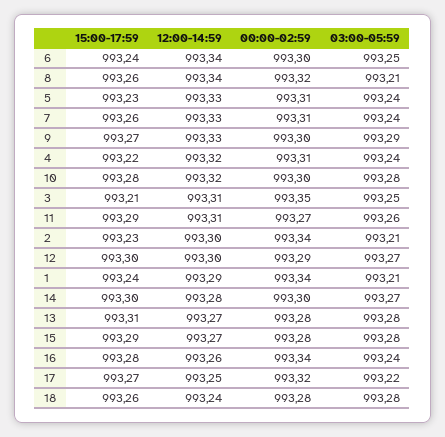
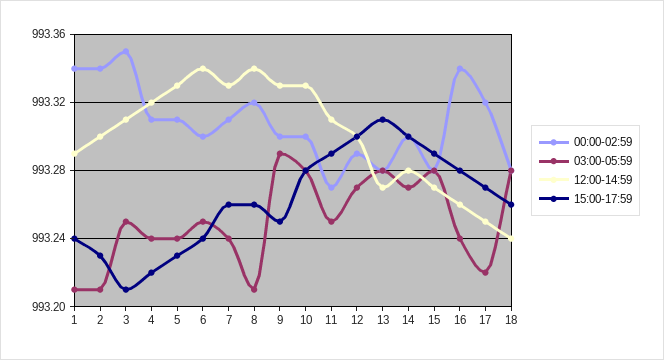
  {
    "15:00-17:59": {
      "6": 993.24,
      "8": 993.26,
      "5": 993.23,
      "7": 993.26,
-     "9": 993.27,
+     "9": 993.25,
      "4": 993.22,
      "10": 993.28,
      "3": 993.21,
      "11": 993.29,
      "2": 993.23,
      "12": 993.3,
      "1": 993.24,
      "14": 993.3,
      "13": 993.31,
      "15": 993.29,
      "16": 993.28,
      "17": 993.27,
      "18": 993.26
    },
    "12:00-14:59": {
      "6": 993.34,
      "8": 993.34,
      "5": 993.33,
      "7": 993.33,
      "9": 993.33,
      "4": 993.32,
-     "10": 993.32,
+     "10": 993.33,
      "3": 993.31,
      "11": 993.31,
      "2": 993.3,
      "12": 993.3,
      "1": 993.29,
      "14": 993.28,
      "13": 993.27,
      "15": 993.27,
      "16": 993.26,
      "17": 993.25,
      "18": 993.24
    },
    "00:00-02:59": {
      "6": 993.3,
      "8": 993.32,
      "5": 993.31,
      "7": 993.31,
      "9": 993.3,
      "4": 993.31,
      "10": 993.3,
      "3": 993.35,
      "11": 993.27,
      "2": 993.34,
      "12": 993.29,
      "1": 993.34,
      "14": 993.3,
      "13": 993.28,
      "15": 993.28,
      "16": 993.34,
      "17": 993.32,
      "18": 993.28
    },
    "03:00-05:59": {
      "6": 993.25,
      "8": 993.21,
      "5": 993.24,
      "7": 993.24,
      "9": 993.29,
      "4": 993.24,
      "10": 993.28,
      "3": 993.25,
-     "11": 993.26,
+     "11": 993.25,
      "2": 993.21,
      "12": 993.27,
      "1": 993.21,
      "14": 993.27,
      "13": 993.28,
      "15": 993.28,
      "16": 993.24,
      "17": 993.22,
      "18": 993.28
    }
  }

